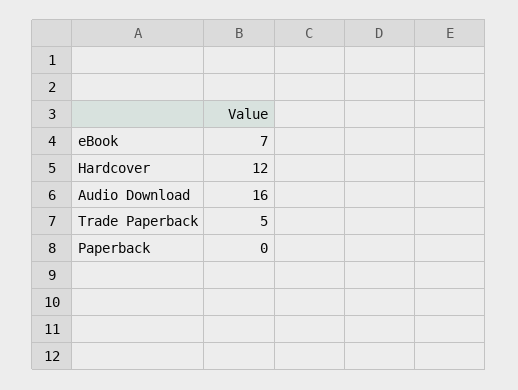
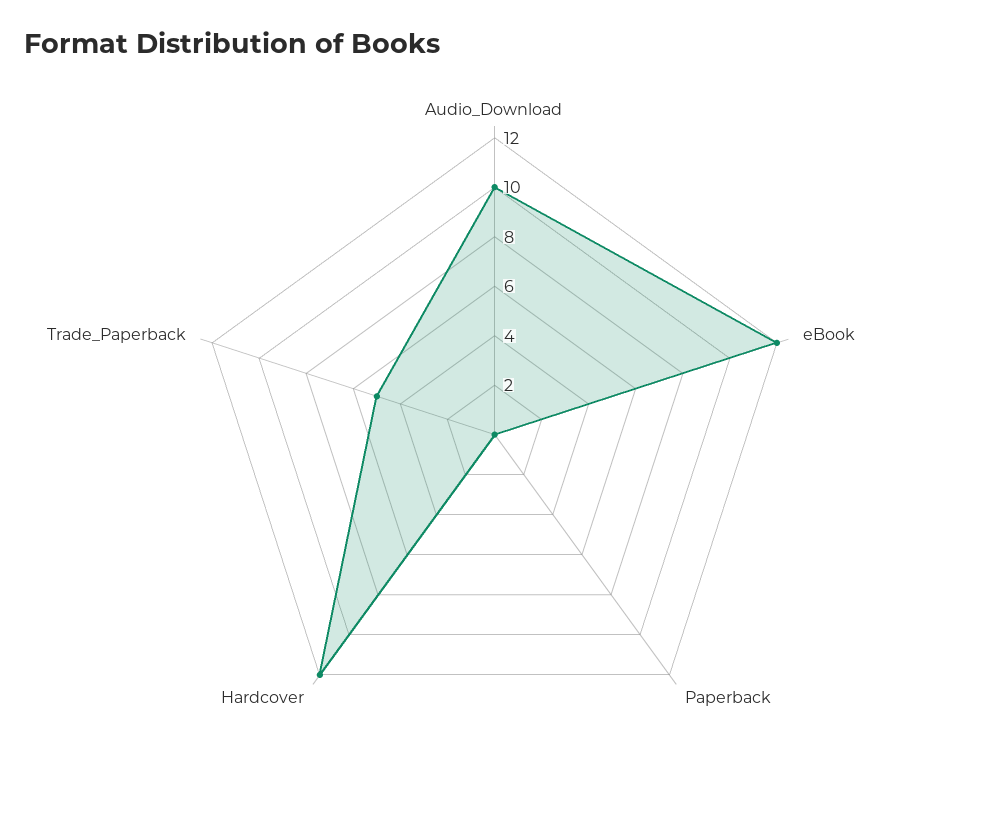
  {
-   "eBook": 7,
+   "eBook": 12,
    "Hardcover": 12,
-   "Audio Download": 16,
+   "Audio Download": 10,
    "Trade Paperback": 5,
    "Paperback": 0
  }

